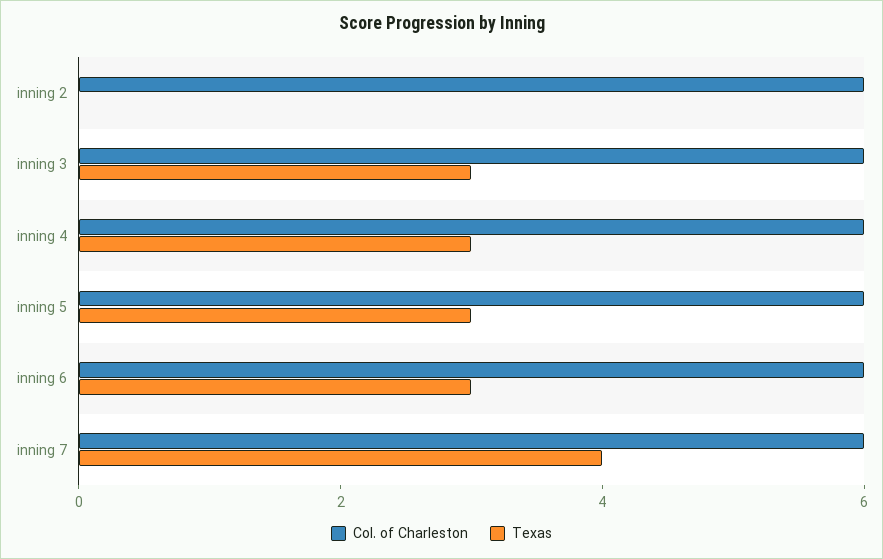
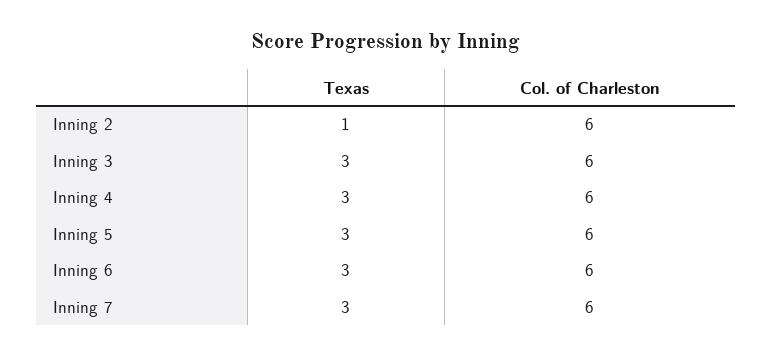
  {
    "Col. of Charleston": {
      "inning 2": 6,
      "inning 3": 6,
      "inning 4": 6,
      "inning 5": 6,
      "inning 6": 6,
      "inning 7": 6
    },
    "Texas": {
-     "inning 2": 0,
+     "inning 2": 1,
      "inning 3": 3,
      "inning 4": 3,
      "inning 5": 3,
      "inning 6": 3,
-     "inning 7": 4
+     "inning 7": 3
    }
  }

